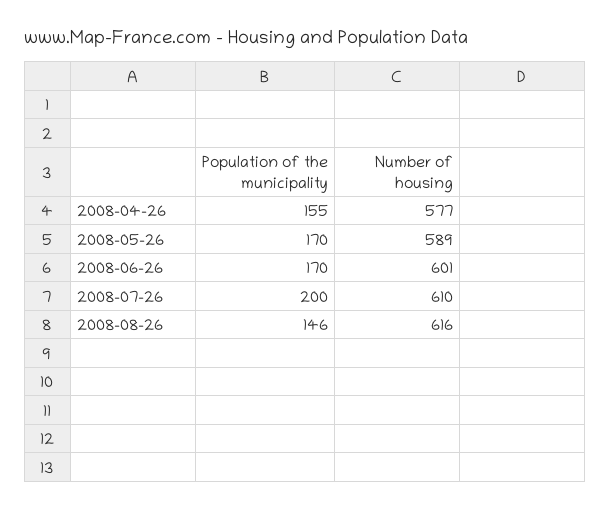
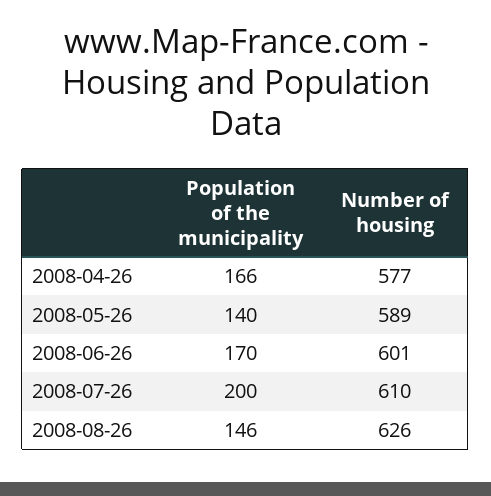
  {
    "Population of the municipality": {
-     "2008-04-26": 155,
+     "2008-04-26": 166,
-     "2008-05-26": 170,
+     "2008-05-26": 140,
      "2008-06-26": 170,
      "2008-07-26": 200,
      "2008-08-26": 146
    },
    "Number of housing": {
      "2008-04-26": 577,
      "2008-05-26": 589,
      "2008-06-26": 601,
      "2008-07-26": 610,
-     "2008-08-26": 616
+     "2008-08-26": 626
    }
  }

